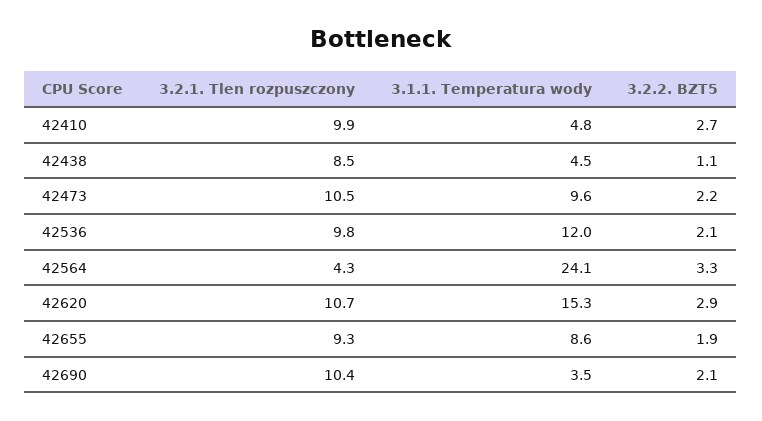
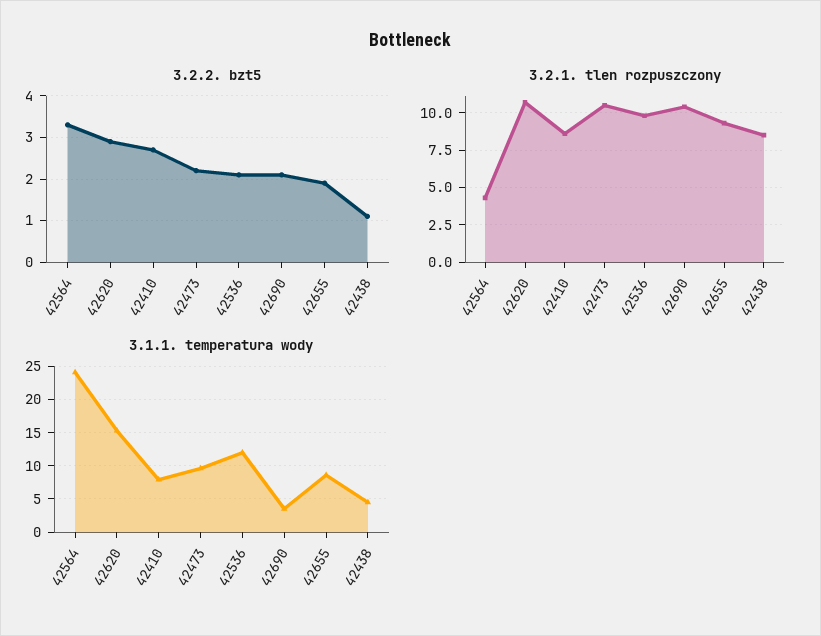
  {
    "3.2.1. Tlen rozpuszczony": {
-     "42410": 9.9,
+     "42410": 8.5,
      "42438": 8.5,
      "42473": 10.5,
      "42536": 9.8,
      "42564": 4.3,
      "42620": 10.7,
      "42655": 9.3,
      "42690": 10.4
    },
    "3.1.1. Temperatura wody": {
-     "42410": 4.8,
+     "42410": 8,
      "42438": 4.5,
      "42473": 9.6,
      "42536": 12,
      "42564": 24.1,
      "42620": 15.3,
      "42655": 8.6,
      "42690": 3.5
    },
    "3.2.2. BZT5": {
      "42410": 2.7,
      "42438": 1.1,
      "42473": 2.2,
      "42536": 2.1,
      "42564": 3.3,
      "42620": 2.9,
      "42655": 1.9,
      "42690": 2.1
    }
  }

